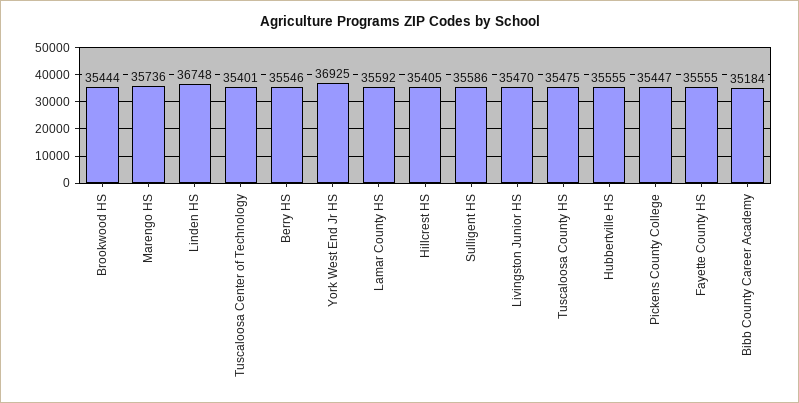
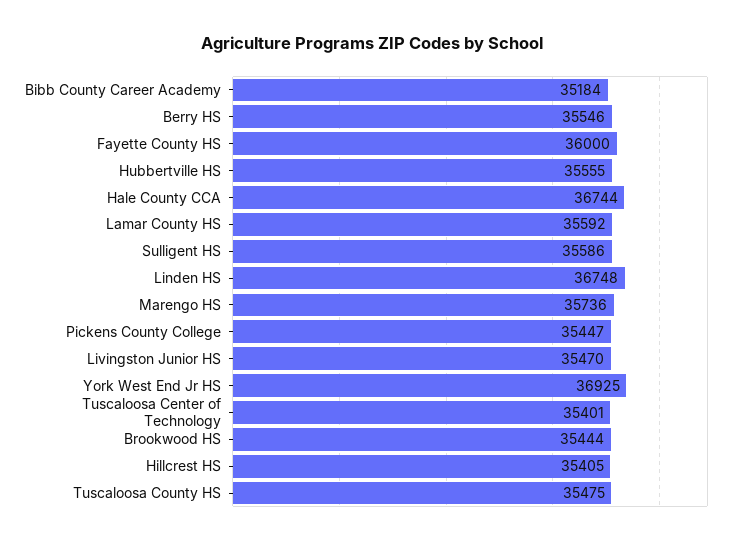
  {
    "Brookwood HS": 35444,
    "Marengo HS": 35736,
    "Linden HS": 36748,
    "Tuscaloosa Center of Technology": 35401,
    "Berry HS": 35546,
    "York West End Jr HS": 36925,
    "Lamar County HS": 35592,
    "Hillcrest HS": 35405,
    "Sulligent HS": 35586,
    "Livingston Junior HS": 35470,
    "Tuscaloosa County HS": 35475,
    "Hubbertville HS": 35555,
    "Pickens County College": 35447,
-   "Fayette County HS": 35555,
+   "Fayette County HS": 36000,
-   "Bibb County Career Academy": 35184
+   "Bibb County Career Academy": 35184,
+   "Hale County CCA": 36744
  }

